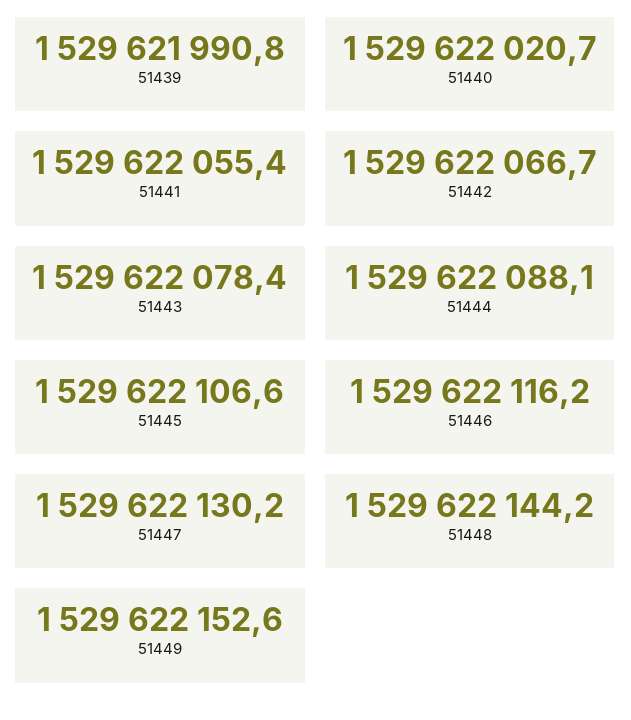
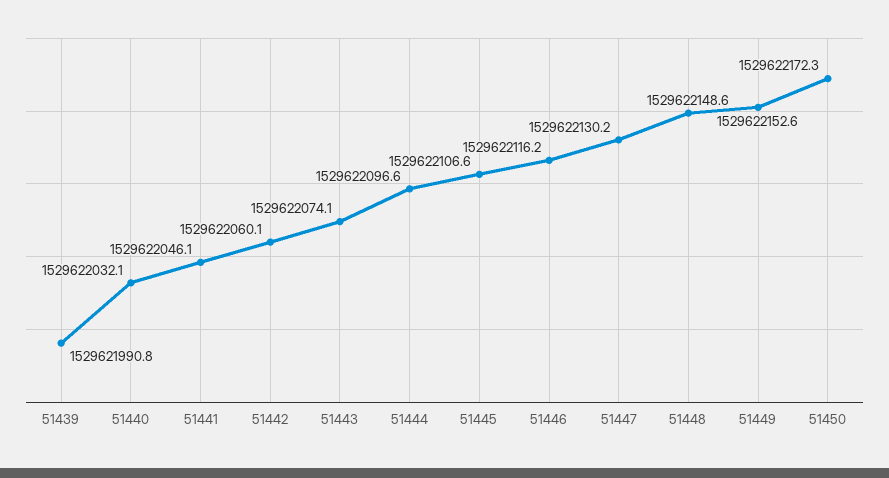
  {
    "51439": 1529621990.8,
-   "51440": 1529622020.7,
+   "51440": 1529622032.1,
-   "51441": 1529622055.4,
+   "51441": 1529622046.1,
-   "51442": 1529622066.7,
+   "51442": 1529622060.1,
-   "51443": 1529622078.4,
+   "51443": 1529622074.1,
-   "51444": 1529622088.1,
+   "51444": 1529622096.6,
    "51445": 1529622106.6,
    "51446": 1529622116.2,
    "51447": 1529622130.2,
-   "51448": 1529622144.2,
+   "51448": 1529622148.6,
-   "51449": 1529622152.6
+   "51449": 1529622152.6,
+   "51450": 1529622172.3
  }

